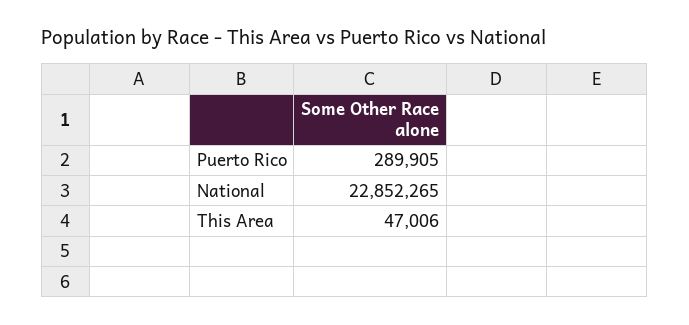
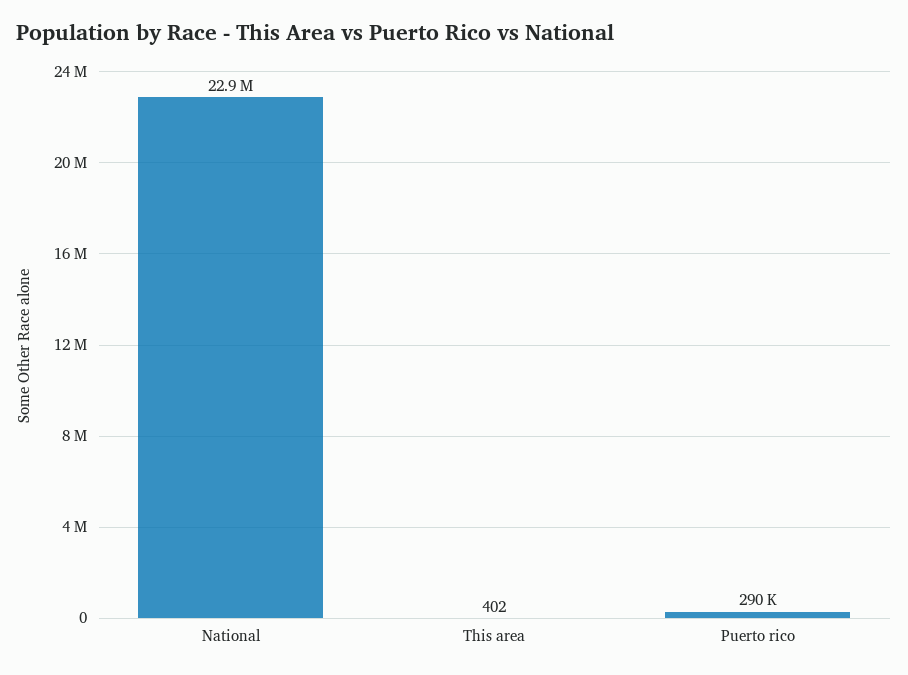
  {
    "Puerto Rico": 289905,
    "National": 22852265,
-   "This Area": 47006
+   "This Area": 402
  }

